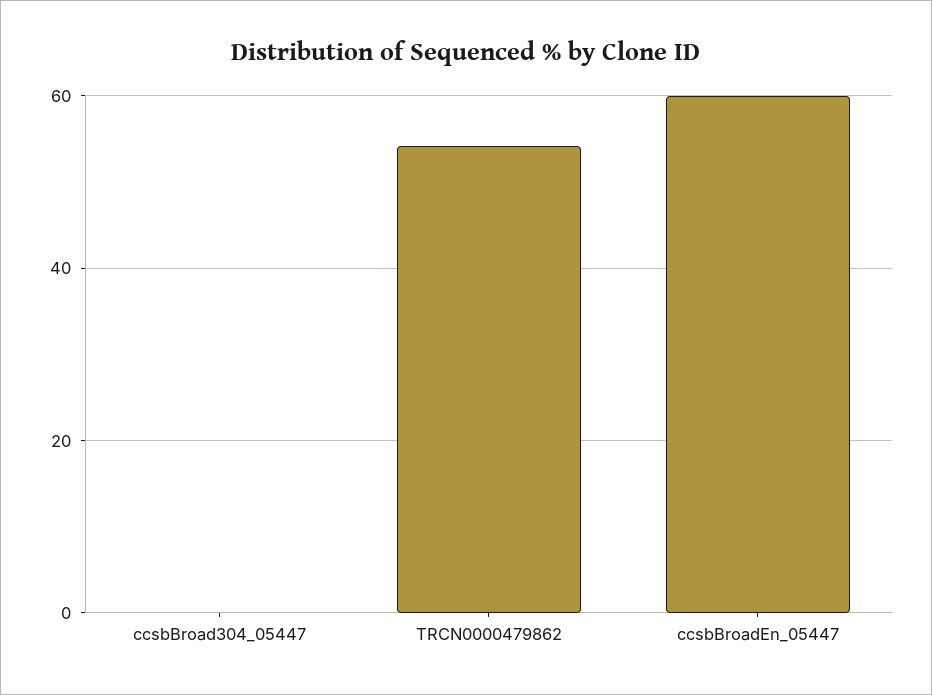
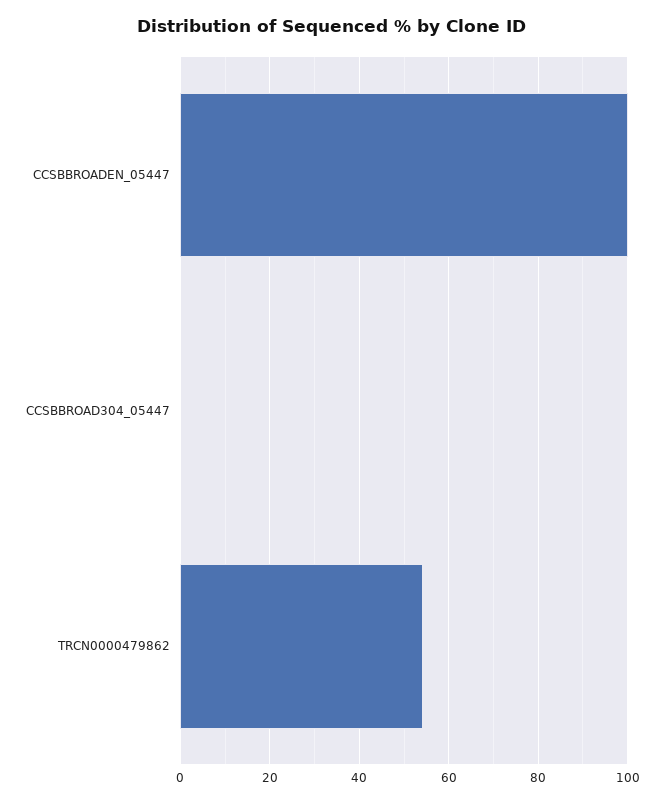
  {
    "ccsbBroad304_05447": 0,
    "TRCN0000479862": 54,
-   "ccsbBroadEn_05447": 60
+   "ccsbBroadEn_05447": 100
  }

